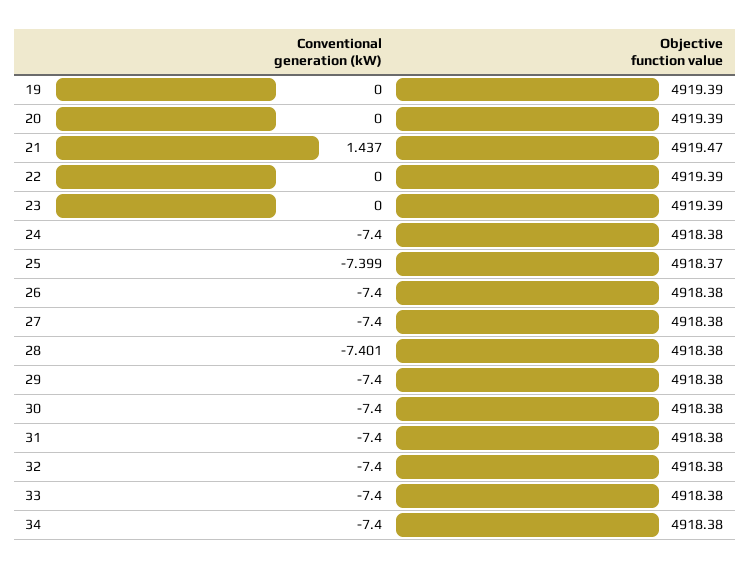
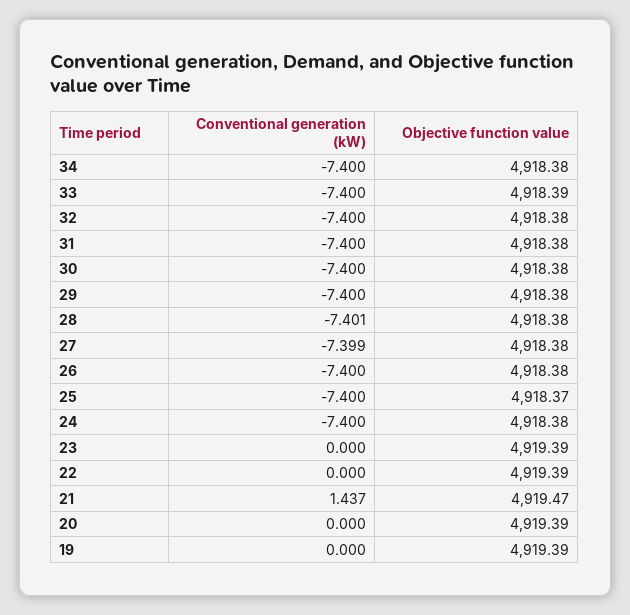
  {
    "Conventional generation (kW)": {
      "19": 0,
      "20": 0,
      "21": 1.437,
      "22": 0,
      "23": 0,
      "24": -7.4,
-     "25": -7.399,
+     "25": -7.4,
      "26": -7.4,
-     "27": -7.4,
+     "27": -7.399,
      "28": -7.401,
      "29": -7.4,
      "30": -7.4,
      "31": -7.4,
      "32": -7.4,
      "33": -7.4,
      "34": -7.4
    },
    "Objective function value": {
      "19": 4919.39,
      "20": 4919.39,
      "21": 4919.47,
      "22": 4919.39,
      "23": 4919.39,
      "24": 4918.38,
      "25": 4918.37,
      "26": 4918.38,
      "27": 4918.38,
      "28": 4918.38,
      "29": 4918.38,
      "30": 4918.38,
      "31": 4918.38,
      "32": 4918.38,
-     "33": 4918.38,
+     "33": 4918.39,
      "34": 4918.38
    }
  }

